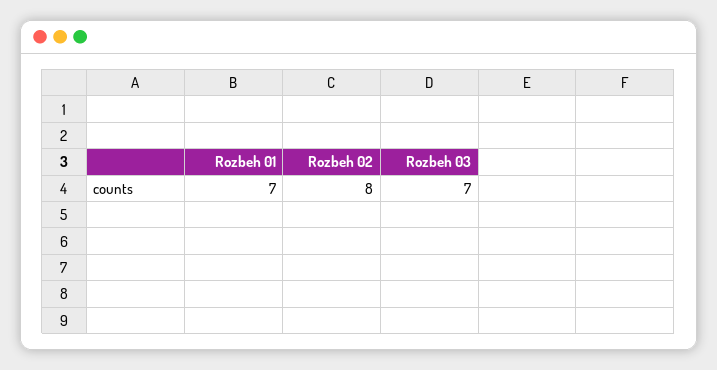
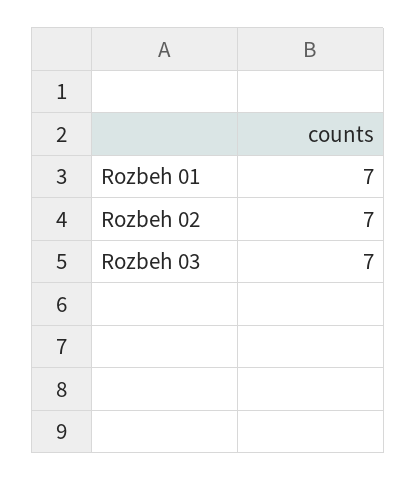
  {
    "Rozbeh 01": 7,
-   "Rozbeh 02": 8,
+   "Rozbeh 02": 7,
    "Rozbeh 03": 7
  }

